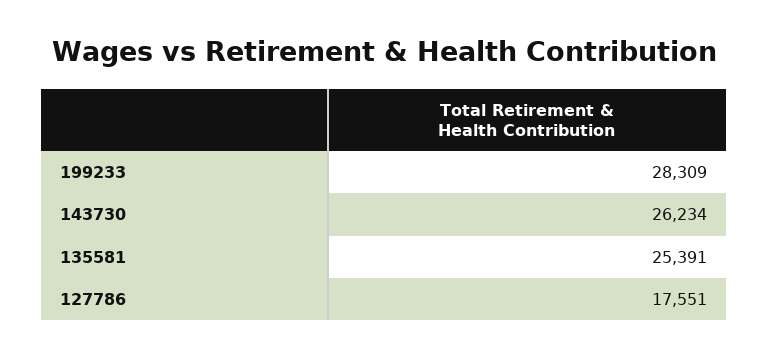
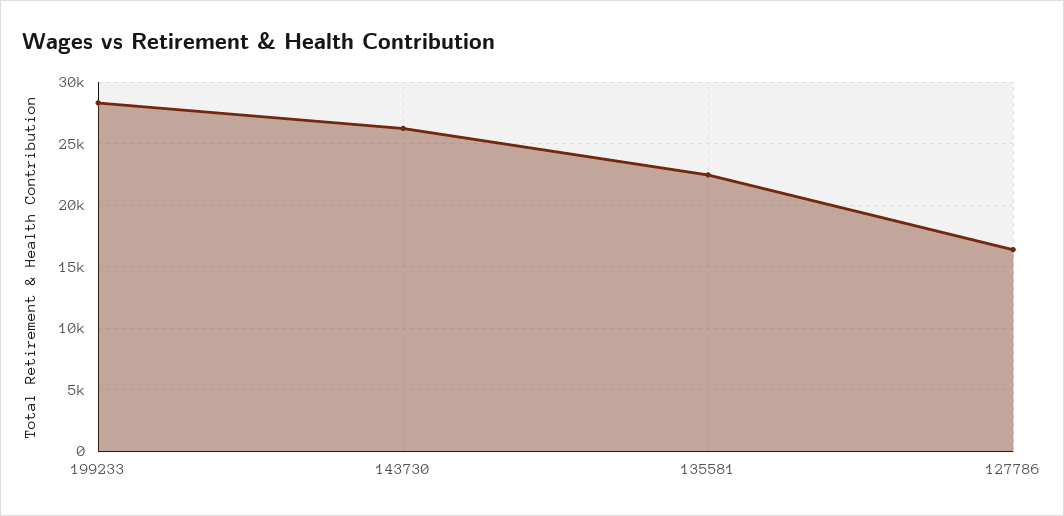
  {
    "199233": 28309,
    "143730": 26234,
-   "135581": 25391,
+   "135581": 22500,
-   "127786": 17551
+   "127786": 16500
  }

